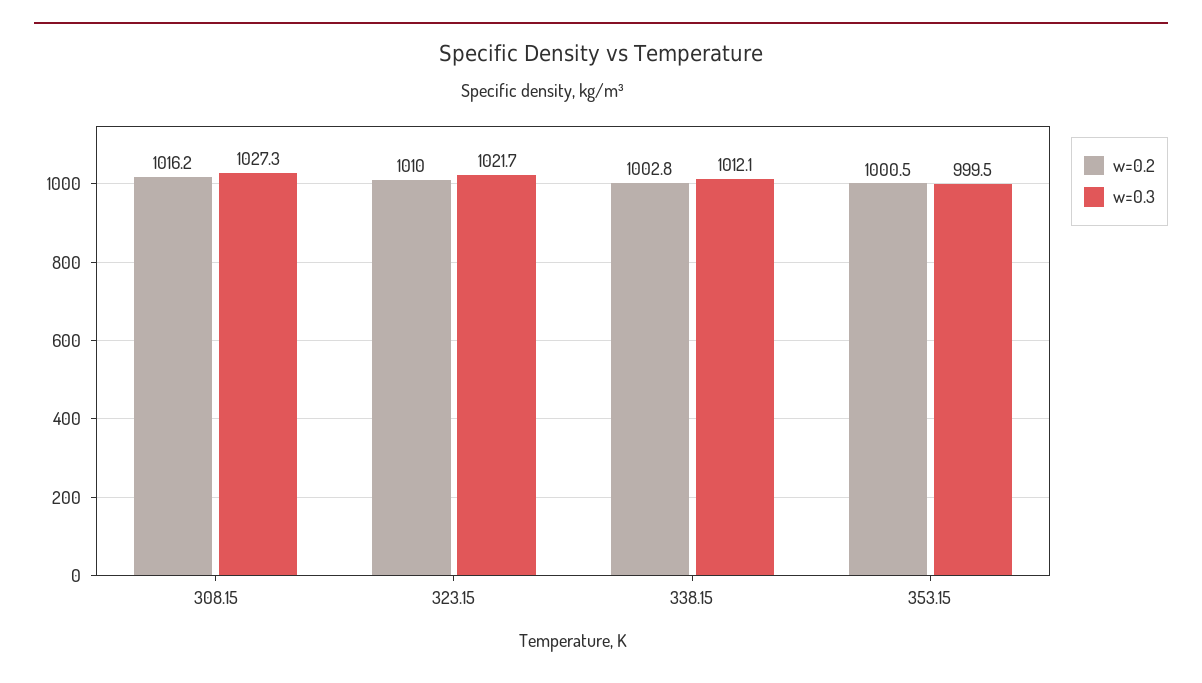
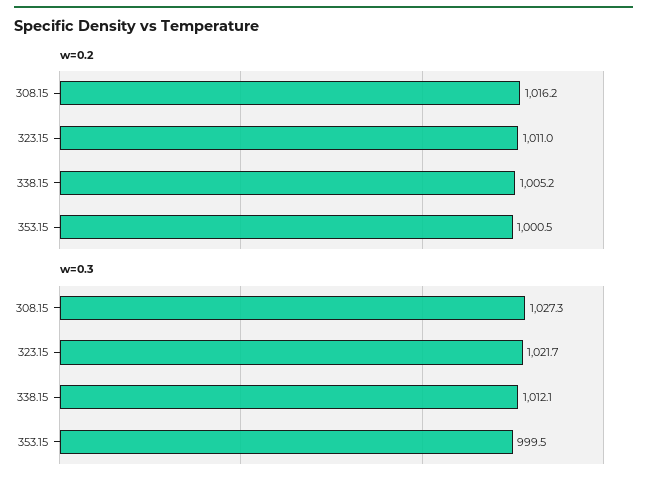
  {
    "w=0.2": {
      "308.15": 1016.2,
-     "323.15": 1010,
+     "323.15": 1011,
-     "338.15": 1002.8,
+     "338.15": 1005.2,
      "353.15": 1000.5
    },
    "w=0.3": {
      "308.15": 1027.3,
      "323.15": 1021.7,
      "338.15": 1012.1,
      "353.15": 999.5
    }
  }

